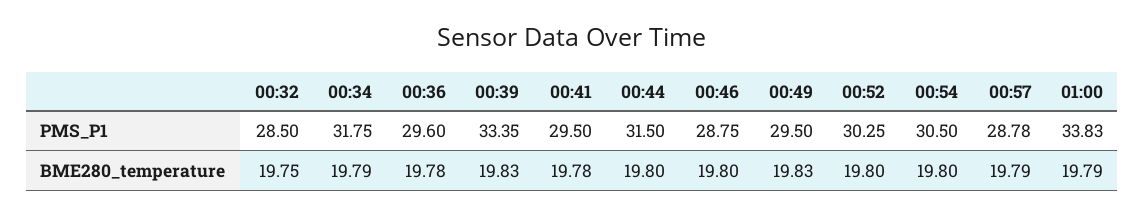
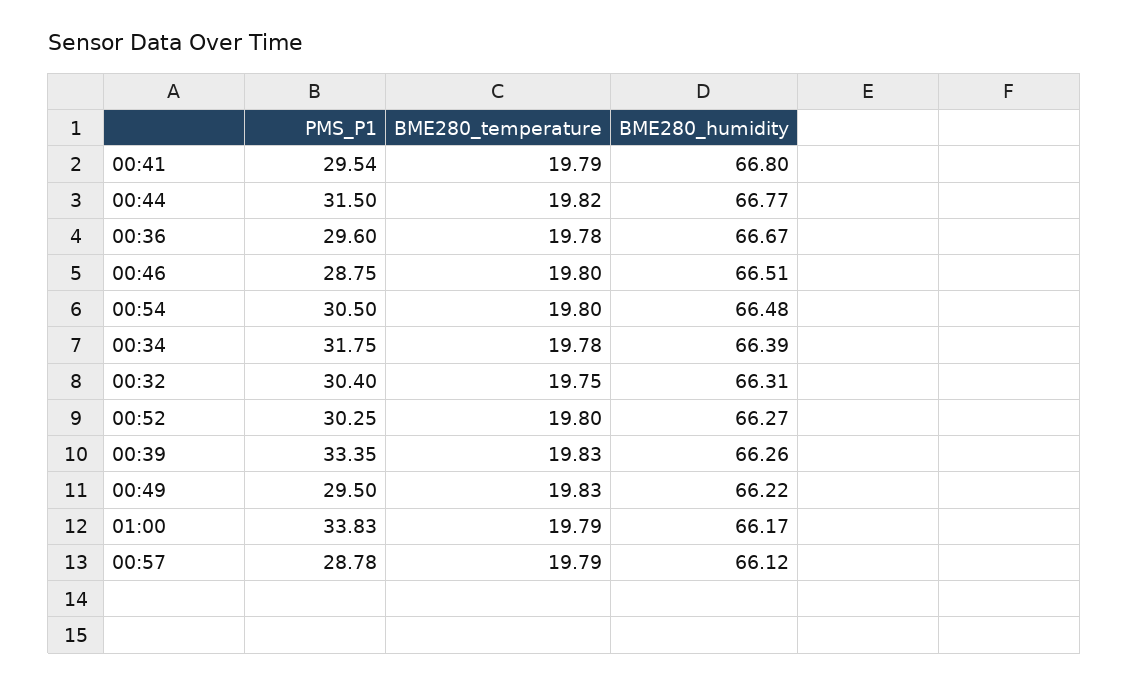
  {
    "00:32": {
-     "PMS_P1": 28.5,
+     "PMS_P1": 30.4,
-     "BME280_temperature": 19.75
+     "BME280_temperature": 19.75,
+     "BME280_humidity": 66.31
    },
    "00:34": {
      "PMS_P1": 31.75,
-     "BME280_temperature": 19.79
+     "BME280_temperature": 19.78,
+     "BME280_humidity": 66.39
    },
    "00:36": {
      "PMS_P1": 29.6,
-     "BME280_temperature": 19.78
+     "BME280_temperature": 19.78,
+     "BME280_humidity": 66.67
    },
    "00:39": {
      "PMS_P1": 33.35,
-     "BME280_temperature": 19.83
+     "BME280_temperature": 19.83,
+     "BME280_humidity": 66.26
    },
    "00:41": {
-     "PMS_P1": 29.5,
+     "PMS_P1": 29.54,
-     "BME280_temperature": 19.78
+     "BME280_temperature": 19.79,
+     "BME280_humidity": 66.8
    },
    "00:44": {
      "PMS_P1": 31.5,
-     "BME280_temperature": 19.8
+     "BME280_temperature": 19.82,
+     "BME280_humidity": 66.77
    },
    "00:46": {
      "PMS_P1": 28.75,
-     "BME280_temperature": 19.8
+     "BME280_temperature": 19.8,
+     "BME280_humidity": 66.51
    },
    "00:49": {
      "PMS_P1": 29.5,
-     "BME280_temperature": 19.83
+     "BME280_temperature": 19.83,
+     "BME280_humidity": 66.22
    },
    "00:52": {
      "PMS_P1": 30.25,
-     "BME280_temperature": 19.8
+     "BME280_temperature": 19.8,
+     "BME280_humidity": 66.27
    },
    "00:54": {
      "PMS_P1": 30.5,
-     "BME280_temperature": 19.8
+     "BME280_temperature": 19.8,
+     "BME280_humidity": 66.48
    },
    "00:57": {
      "PMS_P1": 28.78,
-     "BME280_temperature": 19.79
+     "BME280_temperature": 19.79,
+     "BME280_humidity": 66.12
    },
    "01:00": {
      "PMS_P1": 33.83,
-     "BME280_temperature": 19.79
+     "BME280_temperature": 19.79,
+     "BME280_humidity": 66.17
    }
  }

